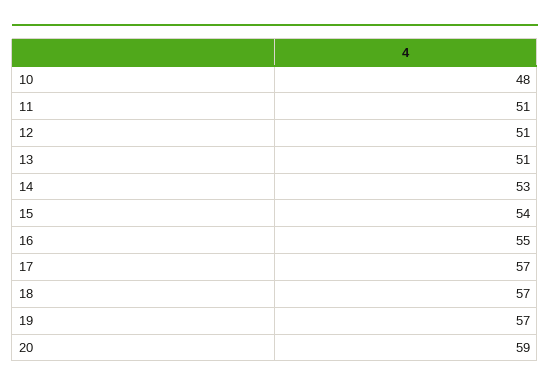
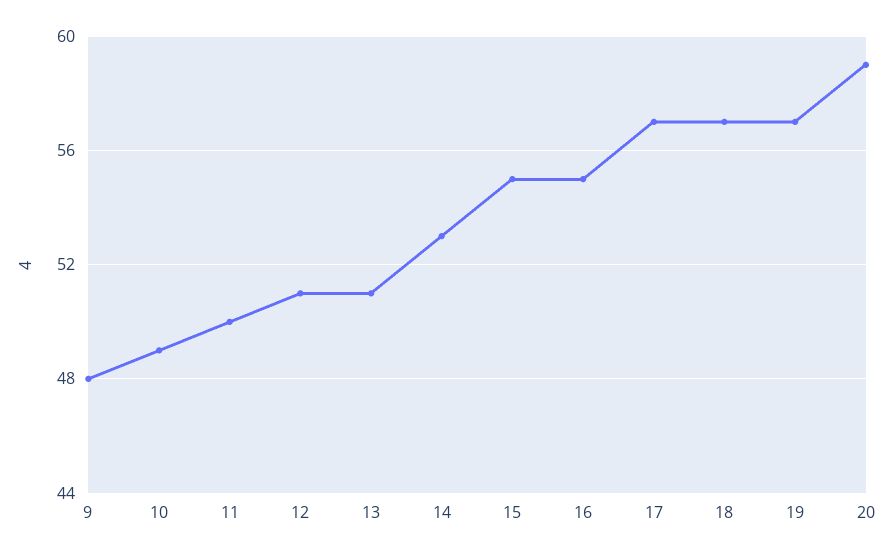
  {
-   "10": 48,
+   "10": 49,
-   "11": 51,
+   "11": 50,
    "12": 51,
    "13": 51,
    "14": 53,
-   "15": 54,
+   "15": 55,
    "16": 55,
    "17": 57,
    "18": 57,
    "19": 57,
-   "20": 59
+   "20": 59,
+   "9": 48
  }

